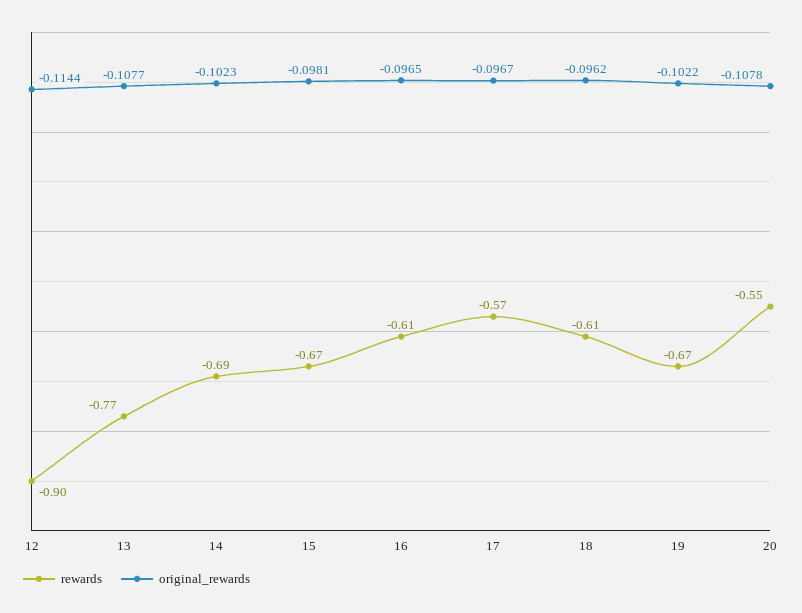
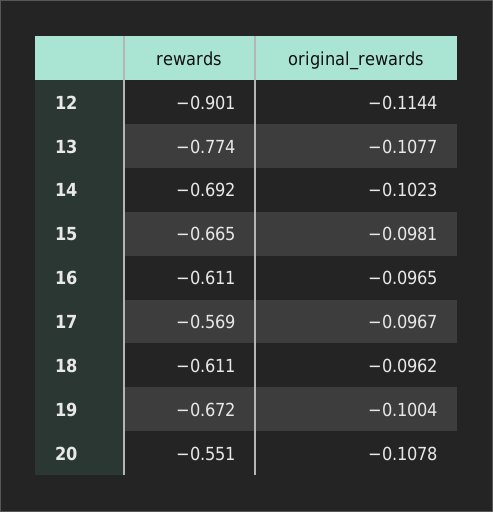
  {
    "rewards": {
      "12": -0.901,
      "13": -0.774,
      "14": -0.692,
      "15": -0.665,
      "16": -0.611,
      "17": -0.569,
      "18": -0.611,
      "19": -0.672,
      "20": -0.551
    },
    "original_rewards": {
      "12": -0.1144,
      "13": -0.1077,
      "14": -0.1023,
      "15": -0.0981,
      "16": -0.0965,
      "17": -0.0967,
      "18": -0.0962,
-     "19": -0.1022,
+     "19": -0.1004,
      "20": -0.1078
    }
  }

